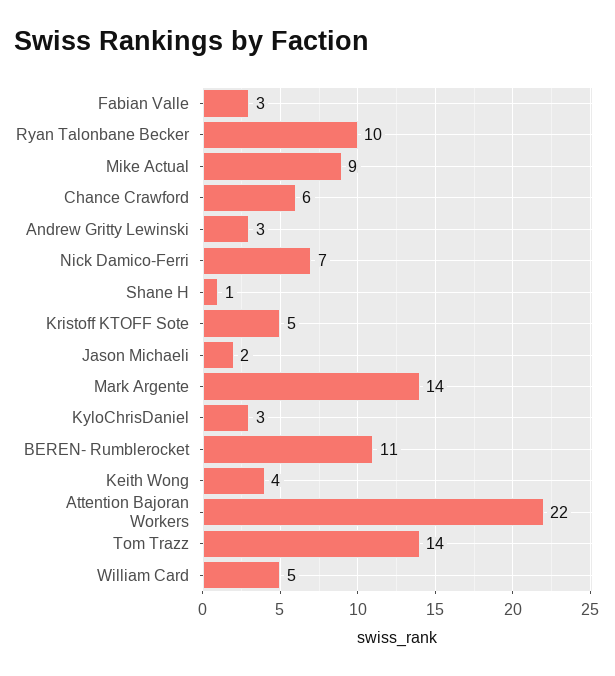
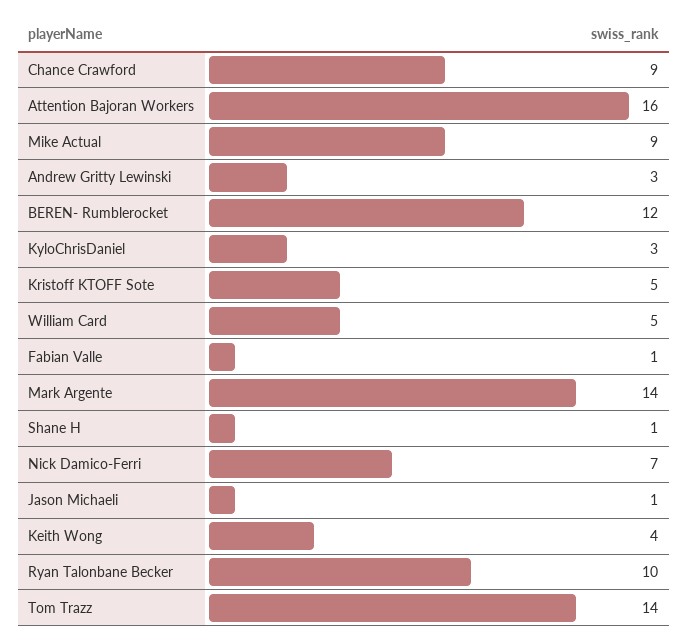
  {
-   "Fabian Valle": 3,
+   "Fabian Valle": 1,
    "Ryan Talonbane Becker": 10,
    "Mike Actual": 9,
-   "Chance Crawford": 6,
+   "Chance Crawford": 9,
    "Andrew Gritty Lewinski": 3,
    "Nick Damico-Ferri": 7,
    "Shane H": 1,
    "Kristoff KTOFF Sote": 5,
-   "Jason Michaeli": 2,
+   "Jason Michaeli": 1,
    "Mark Argente": 14,
    "KyloChrisDaniel": 3,
-   "BEREN- Rumblerocket": 11,
+   "BEREN- Rumblerocket": 12,
    "Keith Wong": 4,
-   "Attention Bajoran Workers": 22,
+   "Attention Bajoran Workers": 16,
    "Tom Trazz": 14,
    "William Card": 5
  }

